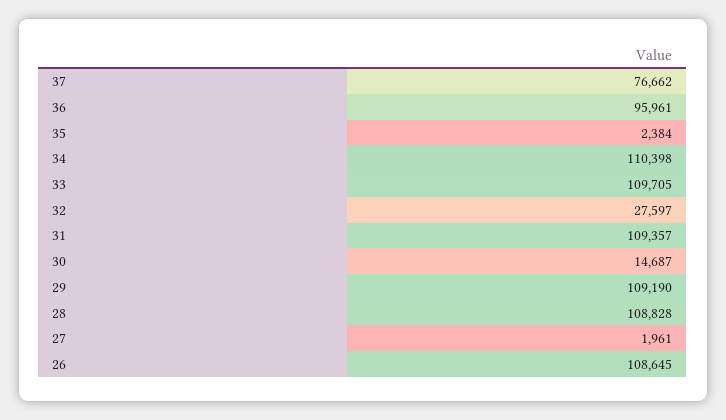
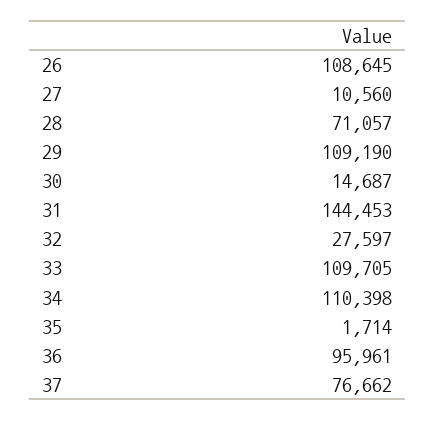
  {
    "37": 76662,
    "36": 95961,
-   "35": 2384,
+   "35": 1714,
    "34": 110398,
    "33": 109705,
    "32": 27597,
-   "31": 109357,
+   "31": 144453,
    "30": 14687,
    "29": 109190,
-   "28": 108828,
+   "28": 71057,
-   "27": 1961,
+   "27": 10560,
    "26": 108645
  }

